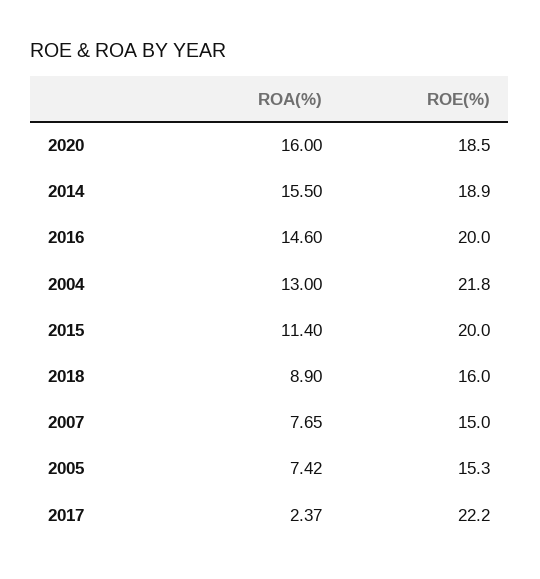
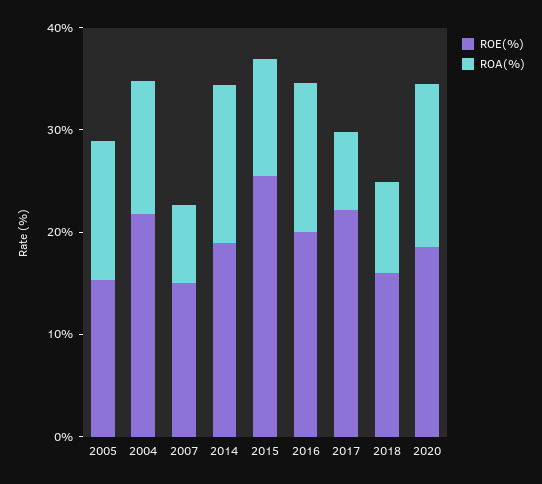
  {
    "ROA(%)": {
      "2020": 16,
      "2014": 15.5,
      "2016": 14.6,
      "2004": 13,
      "2015": 11.4,
      "2018": 8.9,
      "2007": 7.65,
-     "2005": 7.42,
+     "2005": 14,
-     "2017": 2.37
+     "2017": 8
    },
    "ROE(%)": {
      "2020": 18.5,
      "2014": 18.9,
      "2016": 20,
      "2004": 21.8,
-     "2015": 20,
+     "2015": 26,
      "2018": 16,
      "2007": 15,
      "2005": 15.3,
      "2017": 22.2
    }
  }

